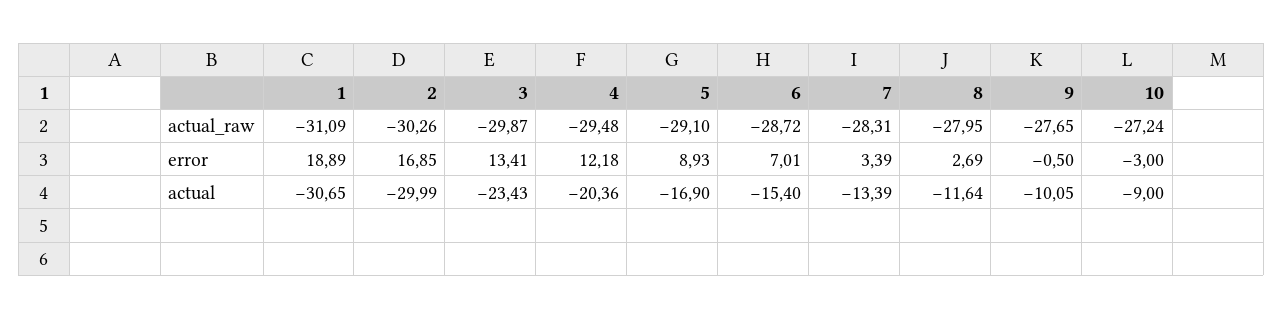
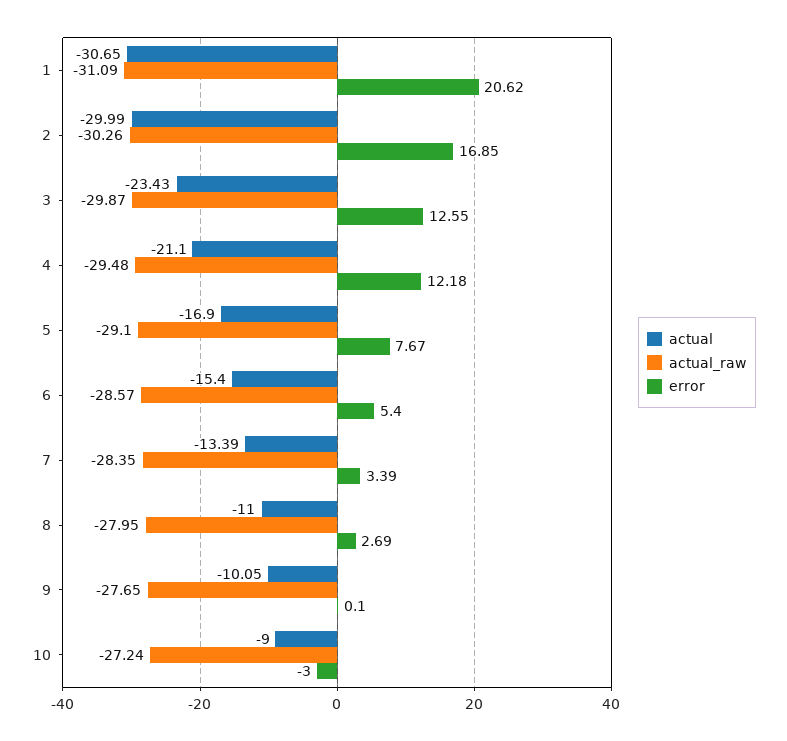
  {
    "actual_raw": {
      "1": -31.09,
      "2": -30.26,
      "3": -29.87,
      "4": -29.48,
      "5": -29.1,
-     "6": -28.72,
+     "6": -28.57,
-     "7": -28.31,
+     "7": -28.35,
      "8": -27.95,
      "9": -27.65,
      "10": -27.24
    },
    "error": {
-     "1": 18.89,
+     "1": 20.62,
      "2": 16.85,
-     "3": 13.41,
+     "3": 12.55,
      "4": 12.18,
-     "5": 8.93,
+     "5": 7.67,
-     "6": 7.01,
+     "6": 5.4,
      "7": 3.39,
      "8": 2.69,
-     "9": -0.5,
+     "9": 0.1,
      "10": -3
    },
    "actual": {
      "1": -30.65,
      "2": -29.99,
      "3": -23.43,
-     "4": -20.36,
+     "4": -21.1,
      "5": -16.9,
      "6": -15.4,
      "7": -13.39,
-     "8": -11.64,
+     "8": -11,
      "9": -10.05,
      "10": -9
    }
  }

